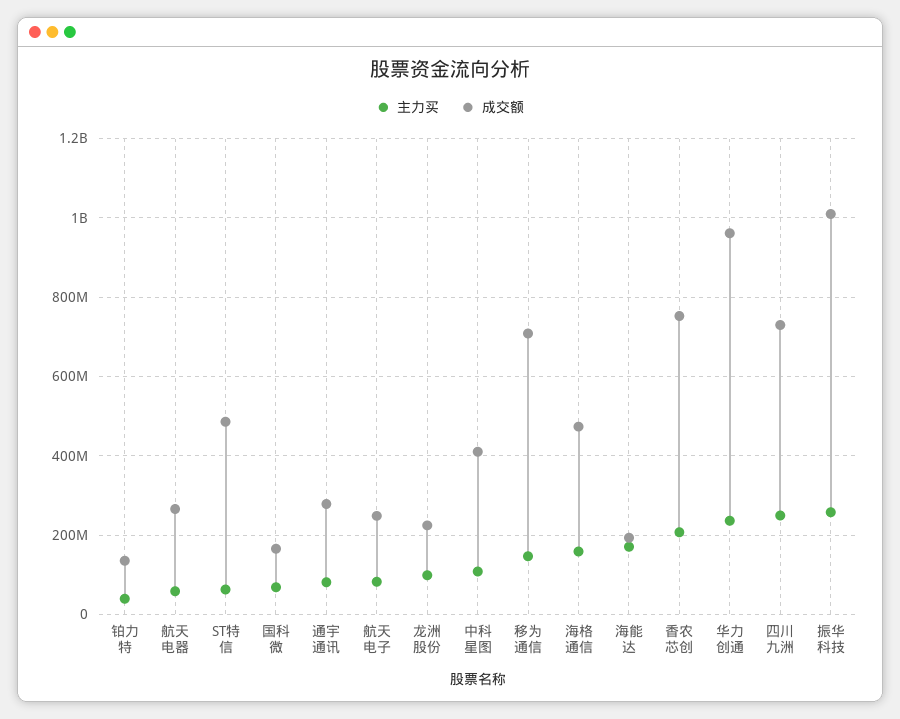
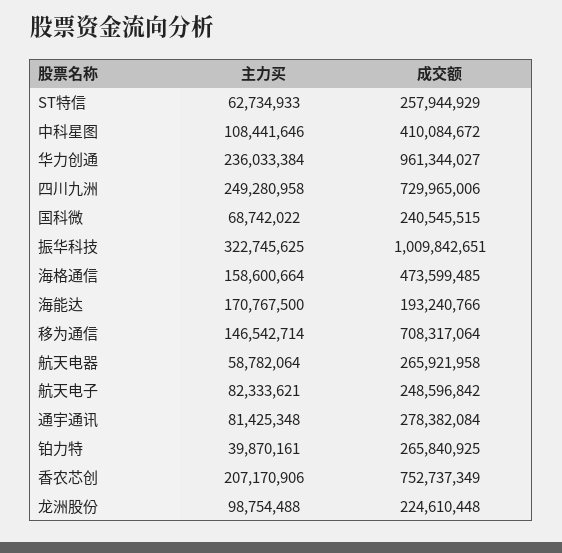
  {
    "主力买": {
      "铂力特": 39870161,
      "航天电器": 58782064,
      "ST特信": 62734933,
      "国科微": 68742022,
      "通宇通讯": 81425348,
      "航天电子": 82333621,
      "龙洲股份": 98754488,
      "中科星图": 108441646,
      "移为通信": 146542714,
      "海格通信": 158600664,
      "海能达": 170767500,
      "香农芯创": 207170906,
      "华力创通": 236033384,
      "四川九洲": 249280958,
-     "振华科技": 260000000
+     "振华科技": 322745625
    },
    "成交额": {
-     "铂力特": 140000000,
+     "铂力特": 265840925,
      "航天电器": 265921958,
-     "ST特信": 480000000,
+     "ST特信": 257944929,
-     "国科微": 160000000,
+     "国科微": 240545515,
      "通宇通讯": 278382084,
      "航天电子": 248596842,
      "龙洲股份": 224610448,
      "中科星图": 410084672,
      "移为通信": 708317064,
      "海格通信": 473599485,
      "海能达": 193240766,
      "香农芯创": 752737349,
      "华力创通": 961344027,
      "四川九洲": 729965006,
      "振华科技": 1009842651
    }
  }

